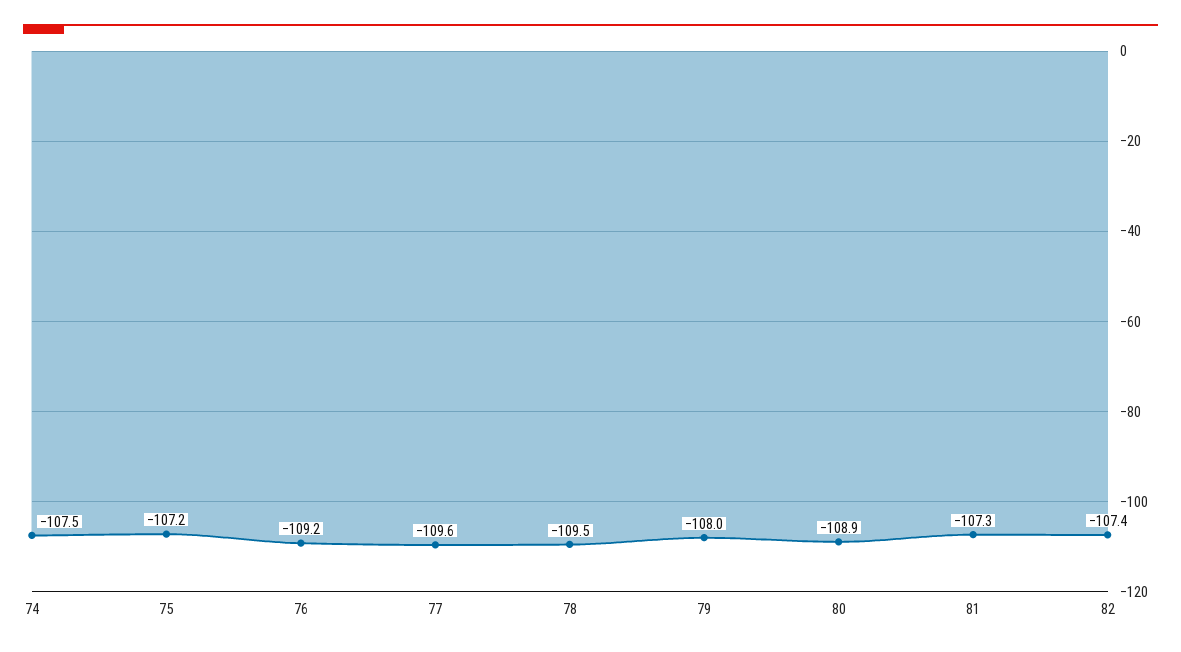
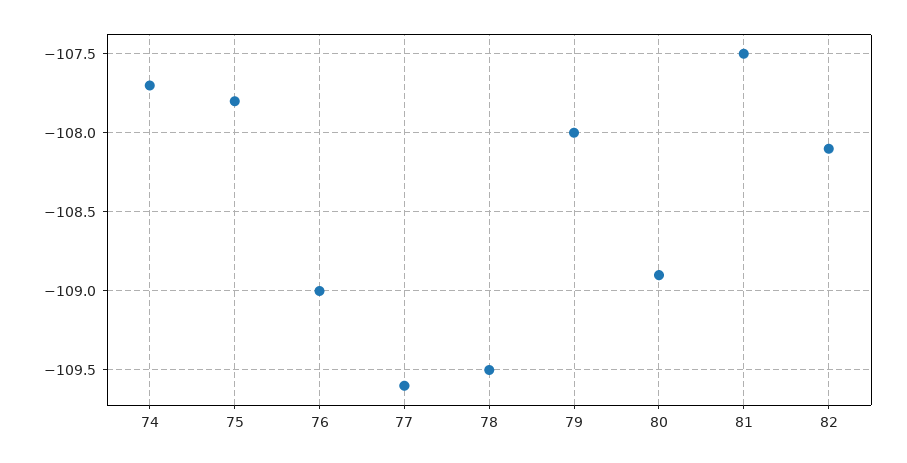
  {
-   "74": -107.5,
+   "74": -107.7,
-   "75": -107.2,
+   "75": -107.8,
-   "76": -109.2,
+   "76": -109,
    "77": -109.6,
    "78": -109.5,
    "79": -108,
    "80": -108.9,
-   "81": -107.3,
+   "81": -107.5,
-   "82": -107.4
+   "82": -108.1
  }

